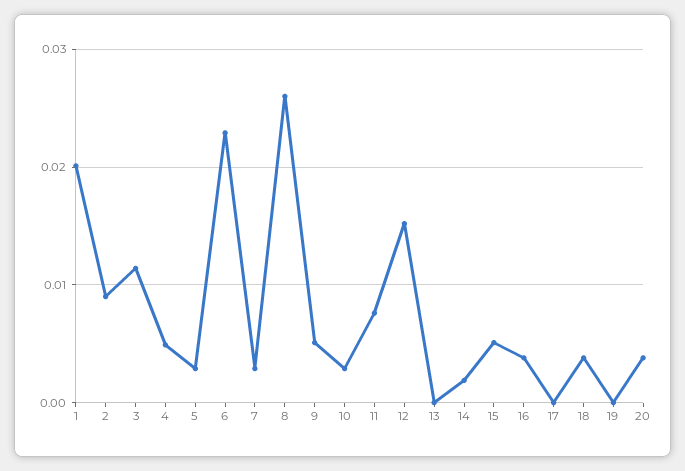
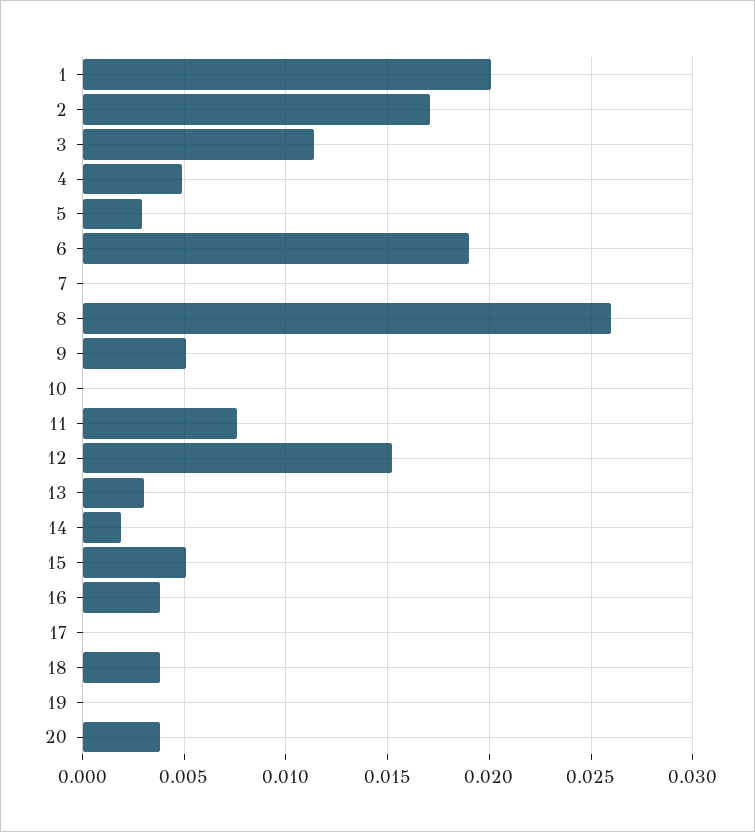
  {
    "1": 0.02,
-   "2": 0.009,
+   "2": 0.017,
    "3": 0.0115,
    "4": 0.005,
    "5": 0.003,
-   "6": 0.023,
+   "6": 0.019,
-   "7": 0.003,
+   "7": 0,
    "8": 0.026,
    "9": 0.005,
-   "10": 0.003,
+   "10": 0,
    "11": 0.0075,
    "12": 0.015,
-   "13": 0,
+   "13": 0.003,
    "14": 0.002,
    "15": 0.005,
    "16": 0.004,
    "17": 0,
    "18": 0.004,
    "19": 0,
    "20": 0.004
  }

